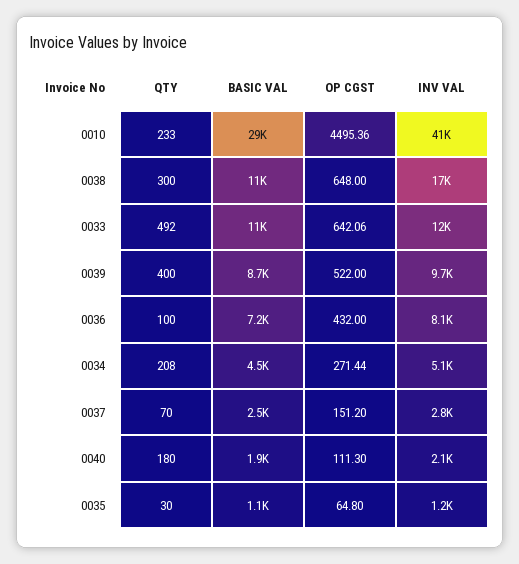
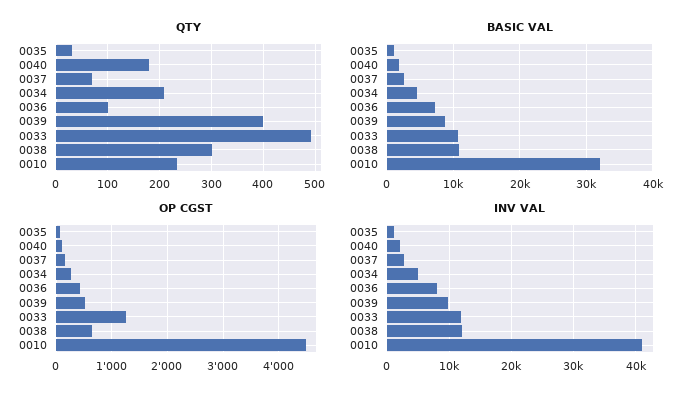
  {
    "QTY": {
      "0010": 233,
      "0038": 300,
      "0033": 492,
      "0039": 400,
      "0036": 100,
      "0034": 208,
      "0037": 70,
      "0040": 180,
      "0035": 30
    },
    "BASIC VAL": {
-     "0010": 29000,
+     "0010": 32000,
      "0038": 11000,
      "0033": 11000,
      "0039": 8700,
      "0036": 7200,
      "0034": 4500,
      "0037": 2500,
      "0040": 1900,
      "0035": 1100
    },
    "OP CGST": {
      "0010": 4495.36,
      "0038": 648,
-     "0033": 642.06,
+     "0033": 1200,
      "0039": 522,
      "0036": 432,
      "0034": 271.44,
      "0037": 151.2,
      "0040": 111.3,
      "0035": 64.8
    },
    "INV VAL": {
      "0010": 41000,
-     "0038": 17000,
+     "0038": 12000,
      "0033": 12000,
      "0039": 9700,
      "0036": 8100,
      "0034": 5100,
      "0037": 2800,
      "0040": 2100,
      "0035": 1200
    }
  }

